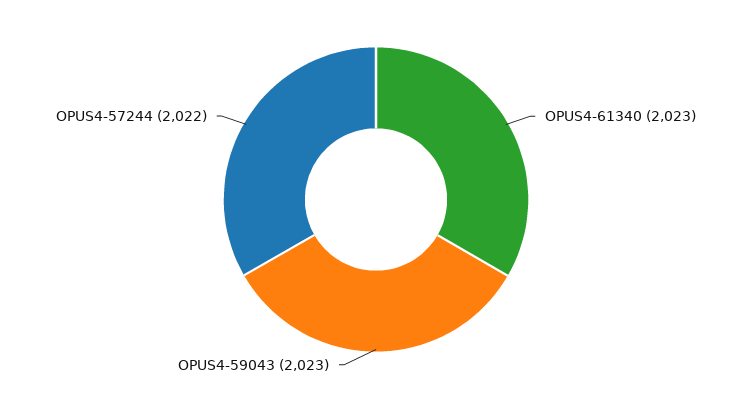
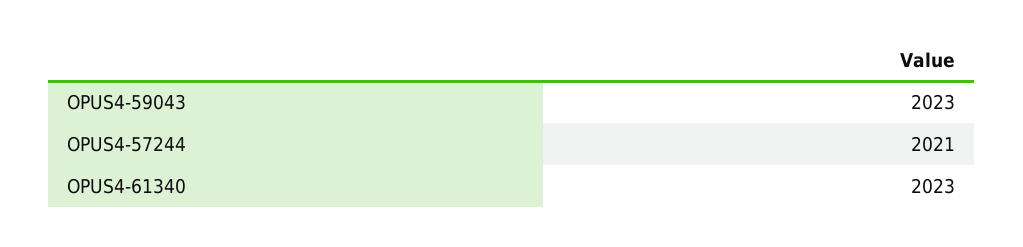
  {
    "OPUS4-61340": 2023,
    "OPUS4-59043": 2023,
-   "OPUS4-57244": 2022
+   "OPUS4-57244": 2021
  }

